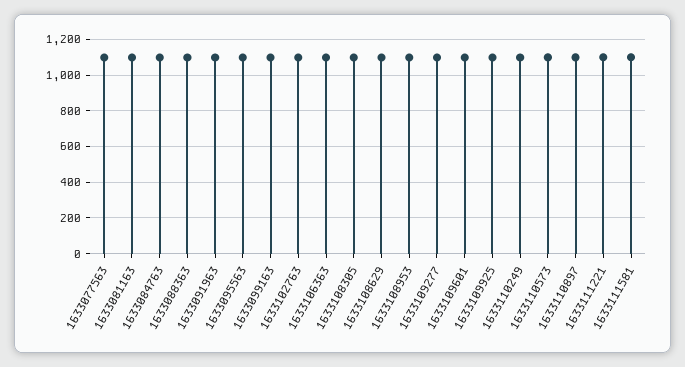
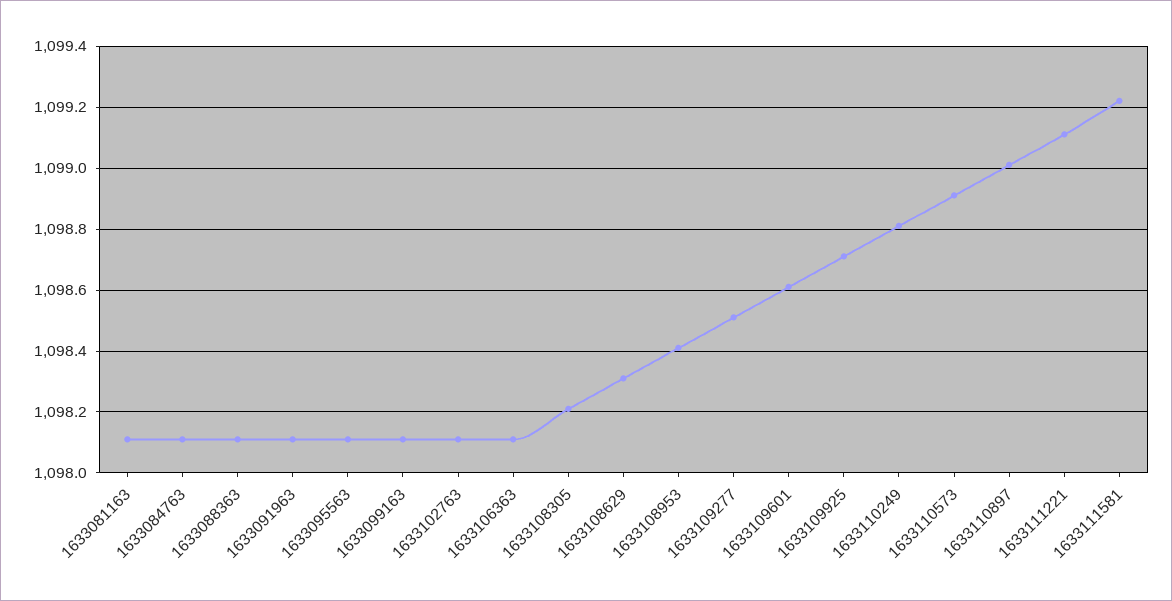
  {
-   "1633077563": 1100,
    "1633081163": 1098.1,
    "1633084763": 1098.1,
    "1633088363": 1098.1,
    "1633091963": 1098.1,
    "1633095563": 1098.1,
    "1633099163": 1098.1,
    "1633102763": 1098.1,
    "1633106363": 1098.1,
    "1633108305": 1098.2,
    "1633108629": 1098.3,
    "1633108953": 1098.4,
    "1633109277": 1098.5,
    "1633109601": 1098.6,
    "1633109925": 1098.7,
    "1633110249": 1098.8,
    "1633110573": 1098.9,
    "1633110897": 1099,
    "1633111221": 1099.1,
    "1633111581": 1099.2
  }

